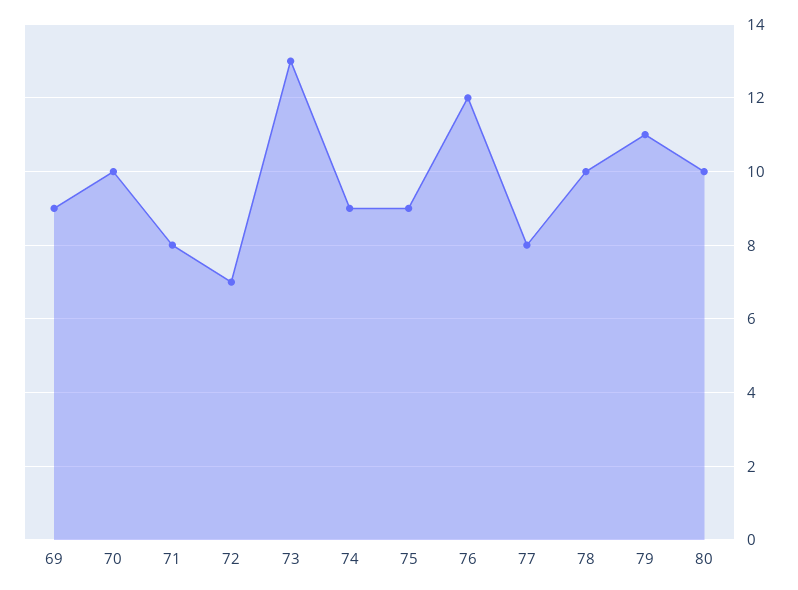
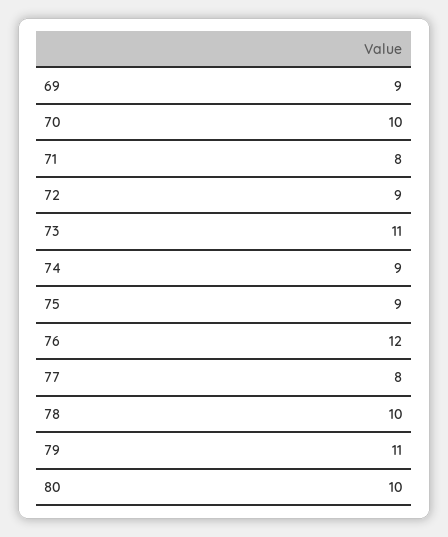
  {
    "69": 9,
    "70": 10,
    "71": 8,
-   "72": 7,
+   "72": 9,
-   "73": 13,
+   "73": 11,
    "74": 9,
    "75": 9,
    "76": 12,
    "77": 8,
    "78": 10,
    "79": 11,
    "80": 10
  }

